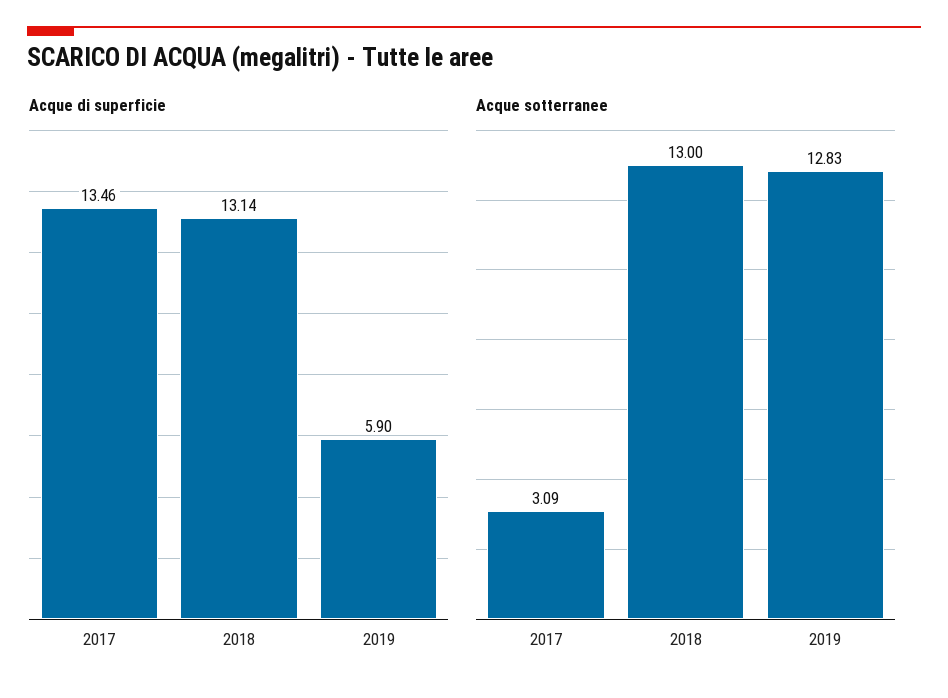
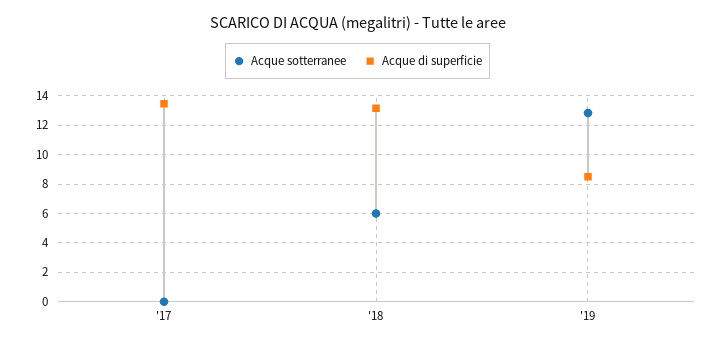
  {
    "Acque di superficie": {
      "2017": 13.46,
      "2018": 13.14,
-     "2019": 5.9
+     "2019": 8.5
    },
    "Acque sotterranee": {
-     "2017": 3.09,
+     "2017": 0,
-     "2018": 13,
+     "2018": 6,
      "2019": 12.83
    }
  }

